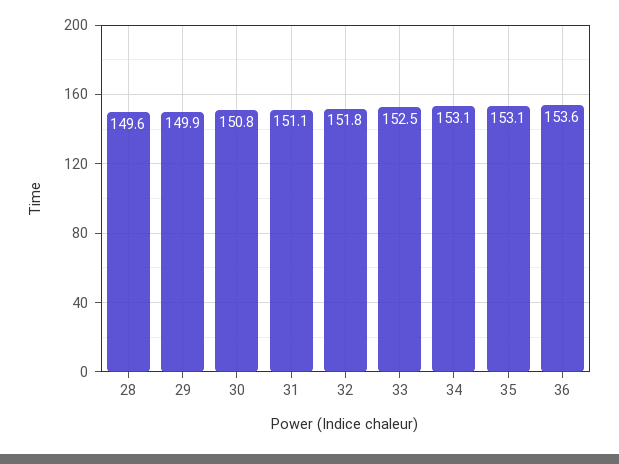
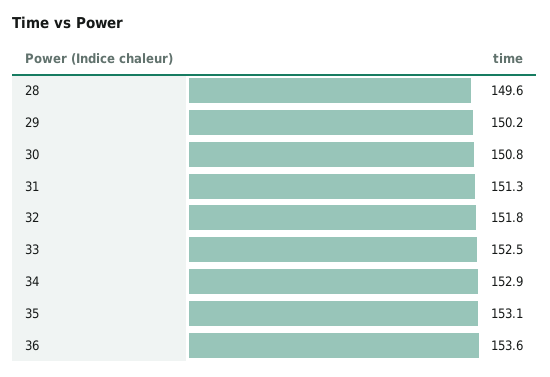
  {
    "28": 149.6,
-   "29": 149.9,
+   "29": 150.2,
    "30": 150.8,
-   "31": 151.1,
+   "31": 151.3,
    "32": 151.8,
    "33": 152.5,
-   "34": 153.1,
+   "34": 152.9,
    "35": 153.1,
    "36": 153.6
  }

